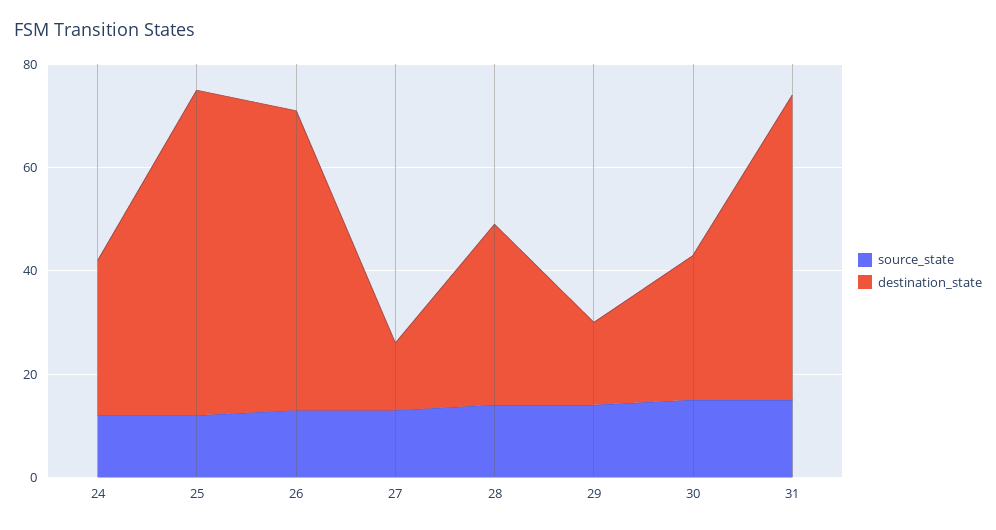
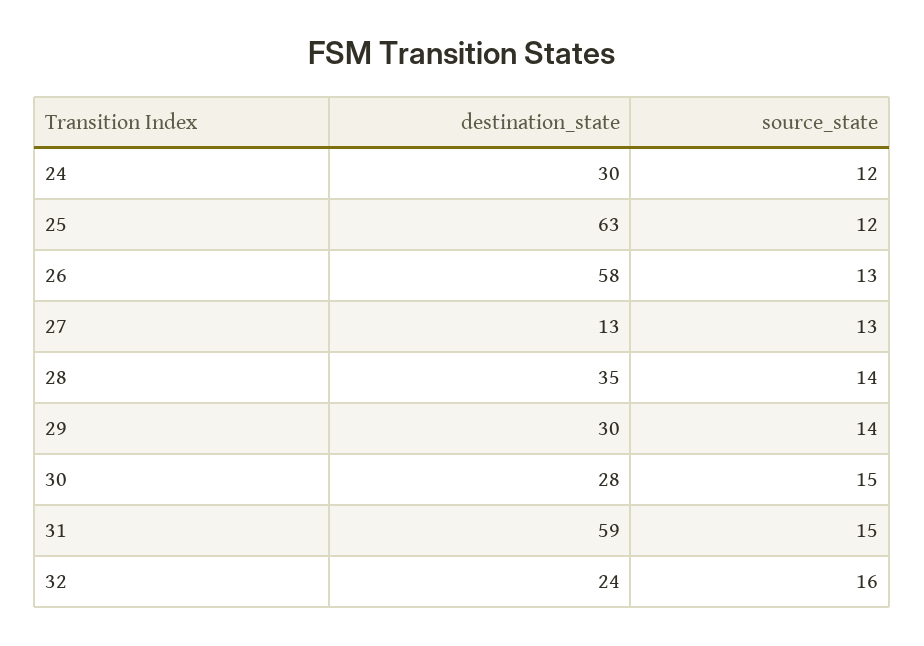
  {
    "source_state": {
      "24": 12,
      "25": 12,
      "26": 13,
      "27": 13,
      "28": 14,
      "29": 14,
      "30": 15,
-     "31": 15
+     "31": 15,
+     "32": 16
    },
    "destination_state": {
      "24": 30,
      "25": 63,
      "26": 58,
      "27": 13,
      "28": 35,
-     "29": 15,
+     "29": 30,
      "30": 28,
-     "31": 59
+     "31": 59,
+     "32": 24
    }
  }

